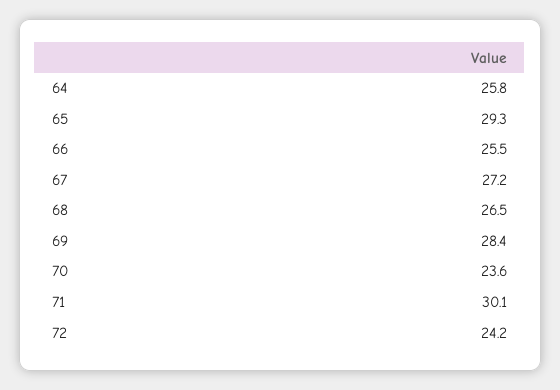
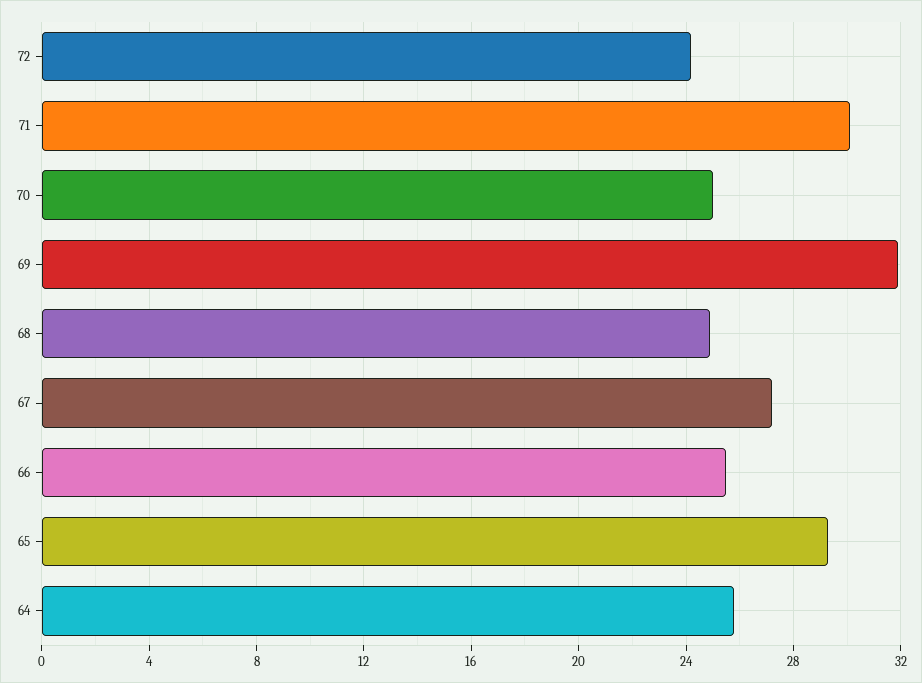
  {
    "64": 25.8,
    "65": 29.3,
    "66": 25.5,
    "67": 27.2,
-   "68": 26.5,
+   "68": 25,
-   "69": 28.4,
+   "69": 32,
-   "70": 23.6,
+   "70": 25,
    "71": 30.1,
    "72": 24.2
  }

